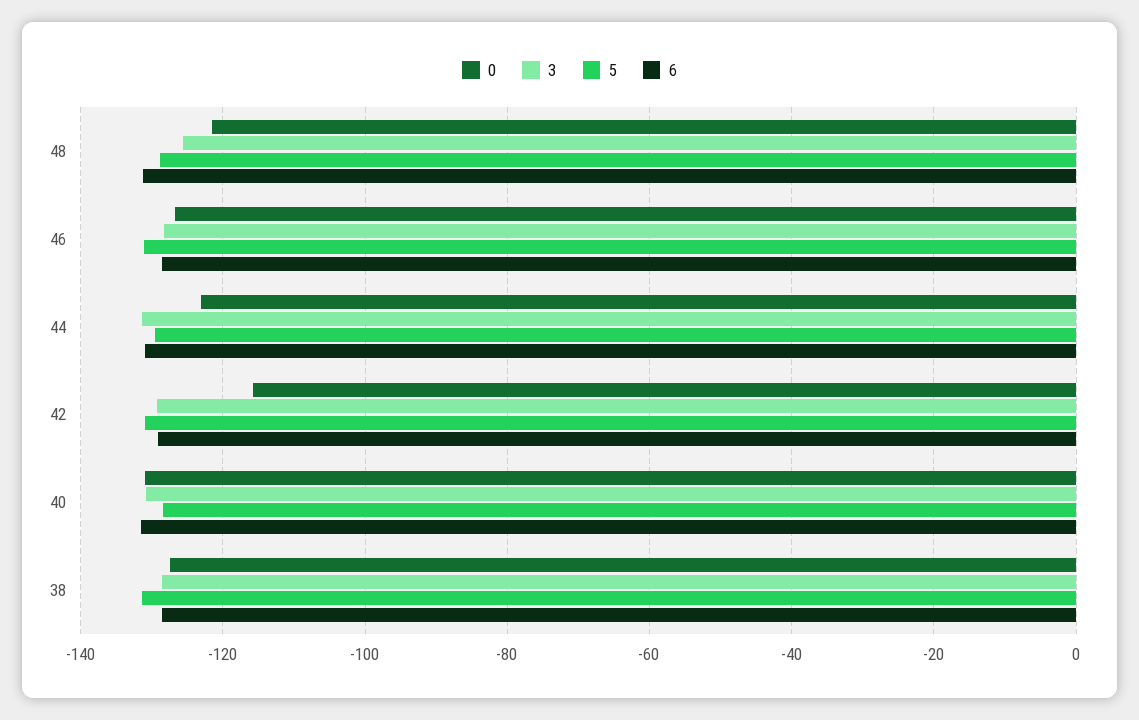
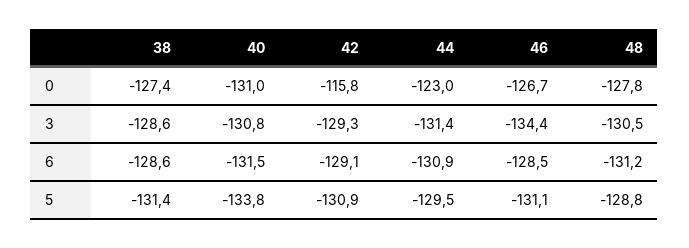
  {
    "0": {
-     "48": -122,
+     "48": -127.8,
      "46": -126.7,
      "44": -123,
      "42": -115.8,
      "40": -131,
      "38": -127.4
    },
    "3": {
-     "48": -126,
+     "48": -130.5,
-     "46": -128,
+     "46": -134.4,
      "44": -131.4,
      "42": -129.3,
      "40": -130.8,
      "38": -128.6
    },
    "5": {
      "48": -128.8,
      "46": -131.1,
      "44": -129.5,
      "42": -130.9,
-     "40": -128,
+     "40": -133.8,
      "38": -131.4
    },
    "6": {
      "48": -131.2,
      "46": -128.5,
      "44": -130.9,
      "42": -129.1,
      "40": -131.5,
      "38": -128.6
    }
  }

